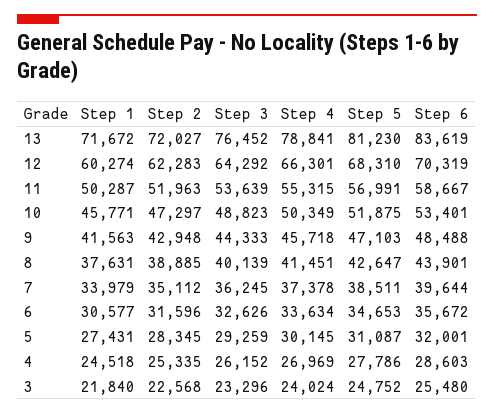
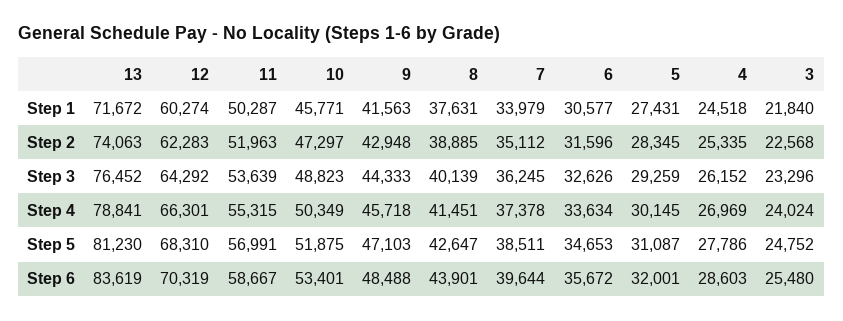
  {
    "Step 1": {
      "13": 71672,
      "12": 60274,
      "11": 50287,
      "10": 45771,
      "9": 41563,
      "8": 37631,
      "7": 33979,
      "6": 30577,
      "5": 27431,
      "4": 24518,
      "3": 21840
    },
    "Step 2": {
-     "13": 72027,
+     "13": 74063,
      "12": 62283,
      "11": 51963,
      "10": 47297,
      "9": 42948,
      "8": 38885,
      "7": 35112,
      "6": 31596,
      "5": 28345,
      "4": 25335,
      "3": 22568
    },
    "Step 3": {
      "13": 76452,
      "12": 64292,
      "11": 53639,
      "10": 48823,
      "9": 44333,
      "8": 40139,
      "7": 36245,
      "6": 32626,
      "5": 29259,
      "4": 26152,
      "3": 23296
    },
    "Step 4": {
      "13": 78841,
      "12": 66301,
      "11": 55315,
      "10": 50349,
      "9": 45718,
      "8": 41451,
      "7": 37378,
      "6": 33634,
      "5": 30145,
      "4": 26969,
      "3": 24024
    },
    "Step 5": {
      "13": 81230,
      "12": 68310,
      "11": 56991,
      "10": 51875,
      "9": 47103,
      "8": 42647,
      "7": 38511,
      "6": 34653,
      "5": 31087,
      "4": 27786,
      "3": 24752
    },
    "Step 6": {
      "13": 83619,
      "12": 70319,
      "11": 58667,
      "10": 53401,
      "9": 48488,
      "8": 43901,
      "7": 39644,
      "6": 35672,
      "5": 32001,
      "4": 28603,
      "3": 25480
    }
  }

